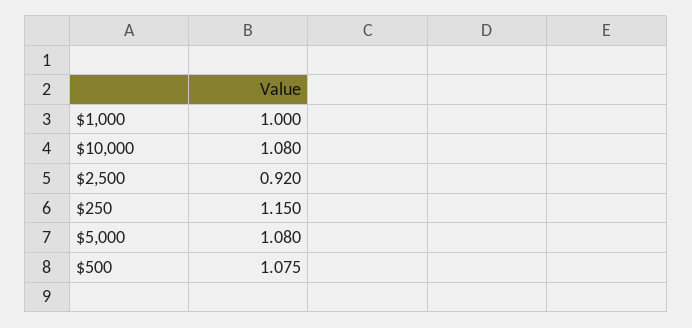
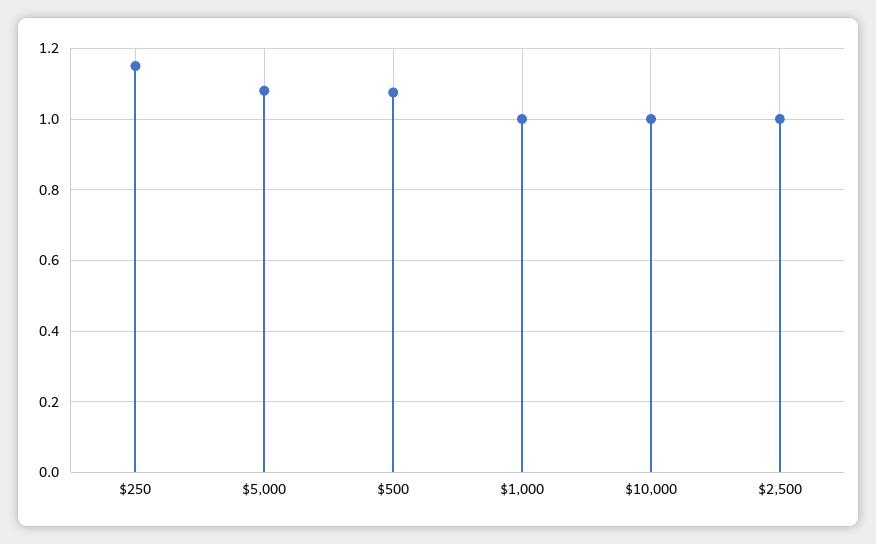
  {
    "$1,000": 1,
-   "$10,000": 1.08,
+   "$10,000": 1,
-   "$2,500": 0.92,
+   "$2,500": 1,
    "$250": 1.15,
    "$5,000": 1.08,
    "$500": 1.075
  }

